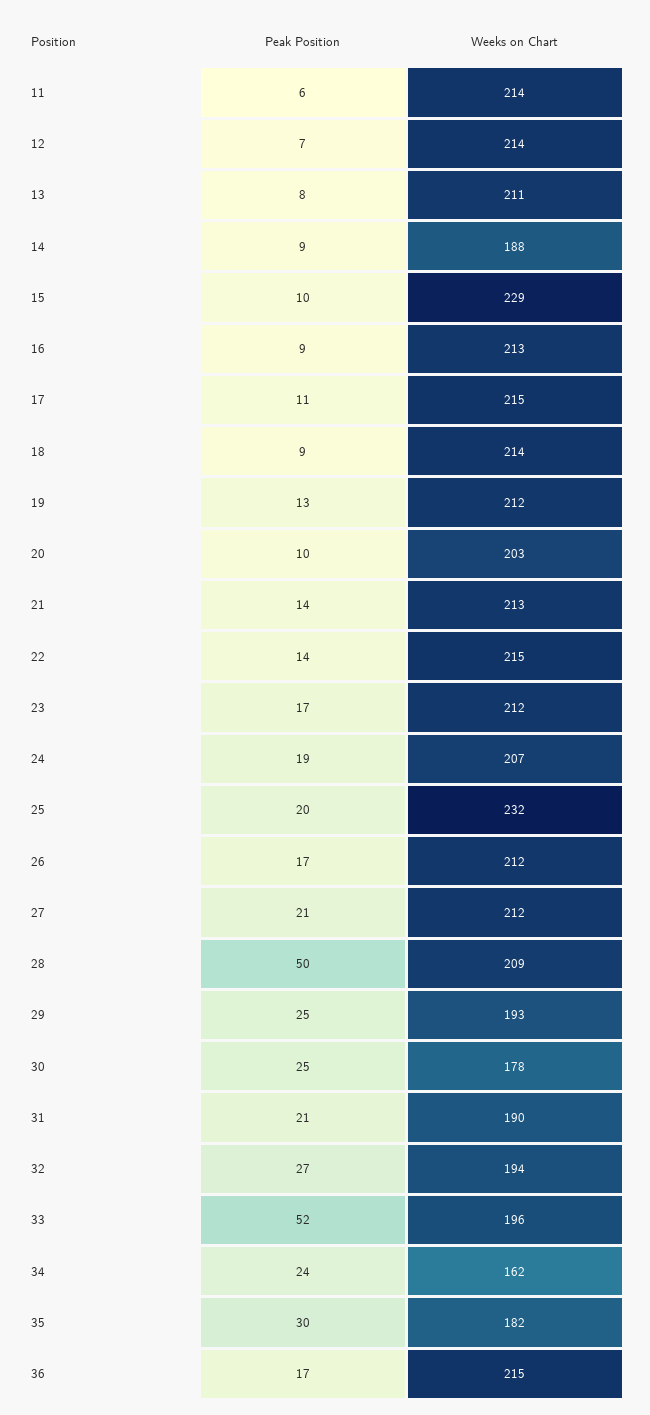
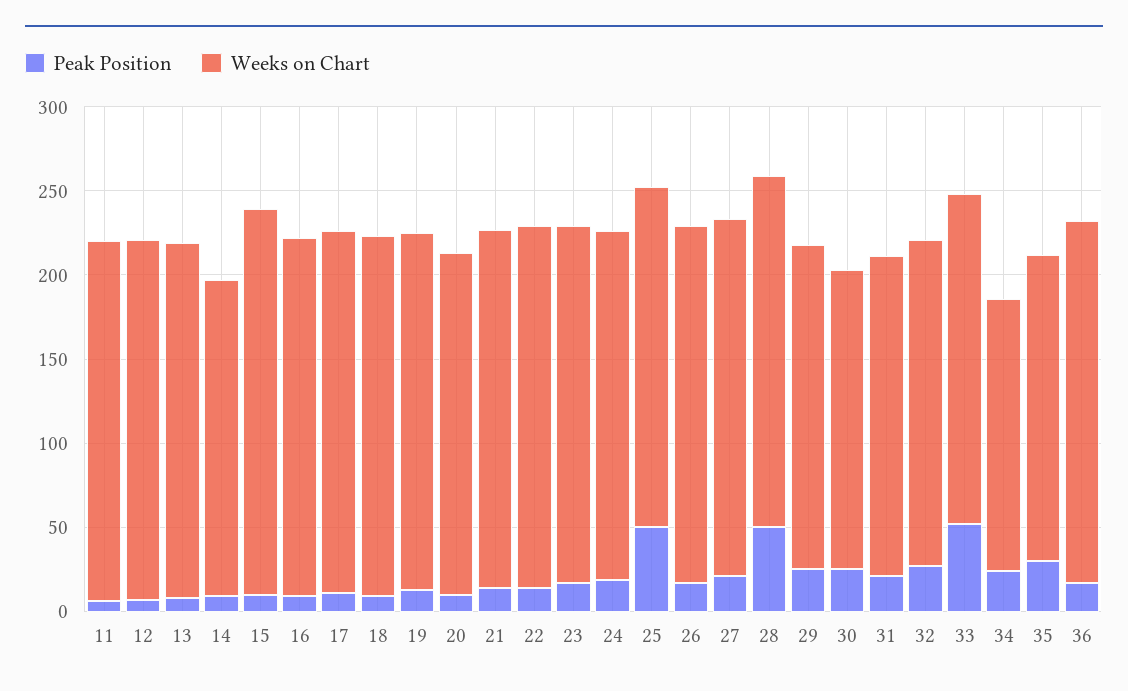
  {
    "Peak Position": {
      "11": 6,
      "12": 7,
      "13": 8,
      "14": 9,
      "15": 10,
      "16": 9,
      "17": 11,
      "18": 9,
      "19": 13,
      "20": 10,
      "21": 14,
      "22": 14,
      "23": 17,
      "24": 19,
-     "25": 20,
+     "25": 50,
      "26": 17,
      "27": 21,
      "28": 50,
      "29": 25,
      "30": 25,
      "31": 21,
      "32": 27,
      "33": 52,
      "34": 24,
      "35": 30,
      "36": 17
    },
    "Weeks on Chart": {
      "11": 214,
      "12": 214,
      "13": 211,
      "14": 188,
      "15": 229,
      "16": 213,
      "17": 215,
      "18": 214,
      "19": 212,
      "20": 203,
      "21": 213,
      "22": 215,
      "23": 212,
      "24": 207,
-     "25": 232,
+     "25": 200,
      "26": 212,
      "27": 212,
      "28": 209,
      "29": 193,
      "30": 178,
      "31": 190,
      "32": 194,
      "33": 196,
      "34": 162,
      "35": 182,
      "36": 215
    }
  }

